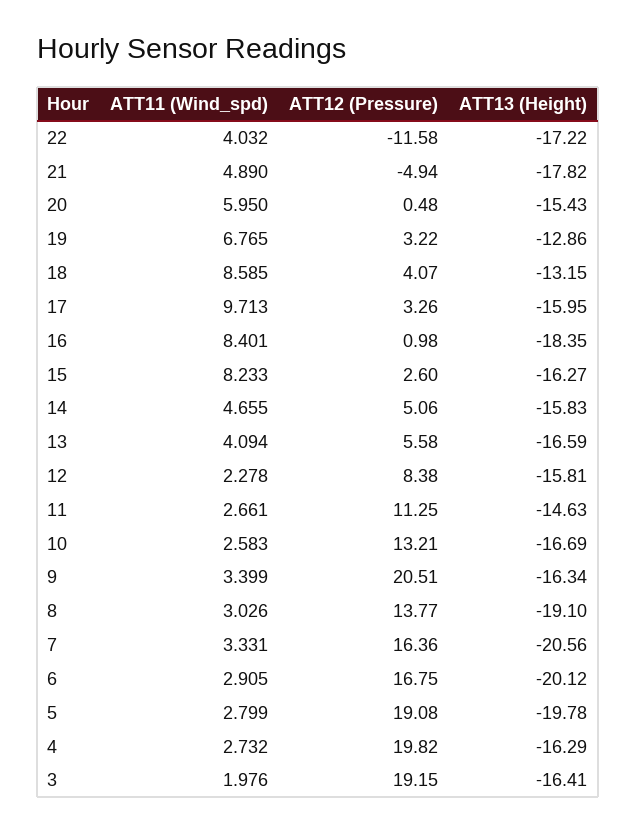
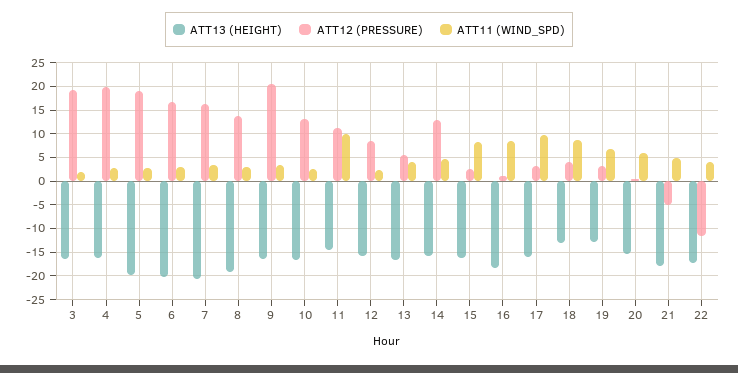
  {
    "ATT11 (Wind_spd)": {
      "22": 4.032,
      "21": 4.89,
      "20": 5.95,
      "19": 6.765,
      "18": 8.585,
      "17": 9.713,
      "16": 8.401,
      "15": 8.233,
      "14": 4.655,
      "13": 4.094,
      "12": 2.278,
-     "11": 2.661,
+     "11": 10,
      "10": 2.583,
      "9": 3.399,
      "8": 3.026,
      "7": 3.331,
      "6": 2.905,
      "5": 2.799,
      "4": 2.732,
      "3": 1.976
    },
    "ATT12 (Pressure)": {
      "22": -11.58,
      "21": -4.94,
      "20": 0.48,
      "19": 3.22,
      "18": 4.07,
      "17": 3.26,
      "16": 0.98,
      "15": 2.6,
-     "14": 5.06,
+     "14": 12.5,
      "13": 5.58,
      "12": 8.38,
      "11": 11.25,
      "10": 13.21,
      "9": 20.51,
      "8": 13.77,
      "7": 16.36,
      "6": 16.75,
      "5": 19.08,
      "4": 19.82,
      "3": 19.15
    },
    "ATT13 (Height)": {
      "22": -17.22,
      "21": -17.82,
      "20": -15.43,
      "19": -12.86,
      "18": -13.15,
      "17": -15.95,
      "16": -18.35,
      "15": -16.27,
      "14": -15.83,
      "13": -16.59,
      "12": -15.81,
      "11": -14.63,
      "10": -16.69,
      "9": -16.34,
      "8": -19.1,
      "7": -20.56,
      "6": -20.12,
      "5": -19.78,
      "4": -16.29,
      "3": -16.41
    }
  }

